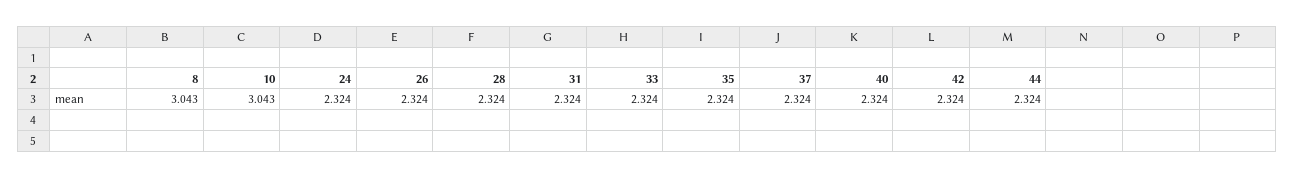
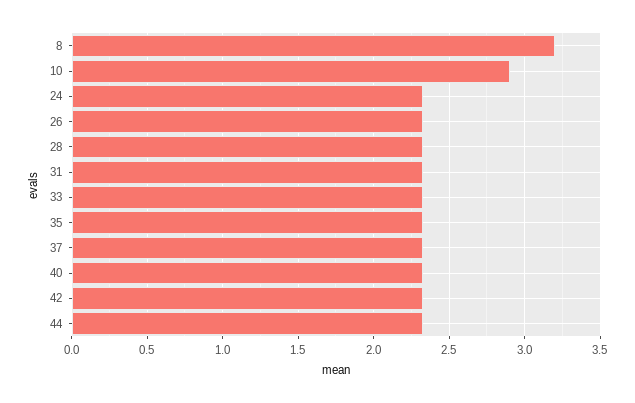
  {
-   "8": 3.043,
+   "8": 3.2,
-   "10": 3.043,
+   "10": 2.9,
    "24": 2.324,
    "26": 2.324,
    "28": 2.324,
    "31": 2.324,
    "33": 2.324,
    "35": 2.324,
    "37": 2.324,
    "40": 2.324,
    "42": 2.324,
    "44": 2.324
  }

